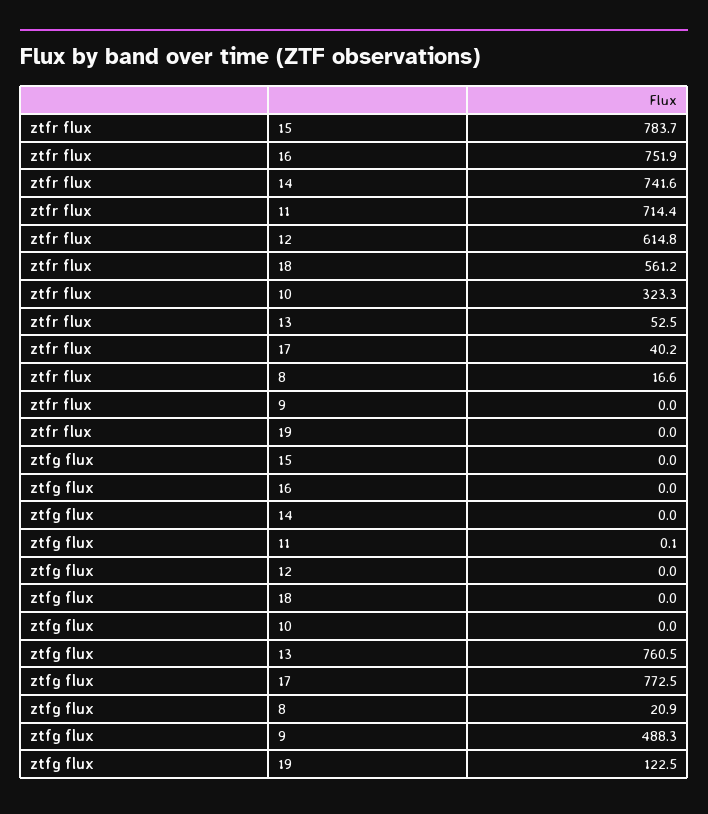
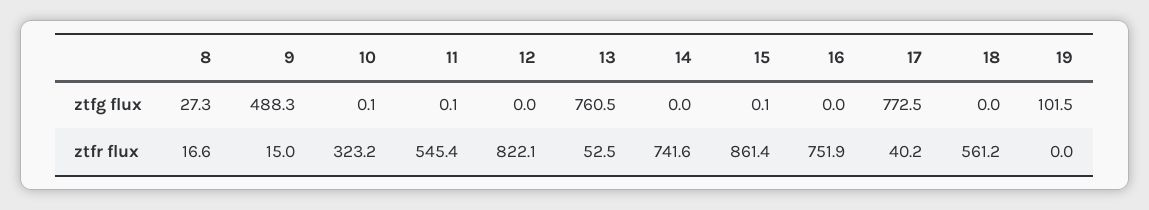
  {
    "ztfr flux": {
-     "15": 783.7,
+     "15": 861.4,
      "16": 751.9,
      "14": 741.6,
-     "11": 714.4,
+     "11": 545.4,
-     "12": 614.8,
+     "12": 822.1,
      "18": 561.2,
-     "10": 323.3,
+     "10": 323.2,
      "13": 52.5,
      "17": 40.2,
      "8": 16.6,
-     "9": 0,
+     "9": 15,
      "19": 0
    },
    "ztfg flux": {
-     "15": 0,
+     "15": 0.1,
      "16": 0,
      "14": 0,
      "11": 0.1,
      "12": 0,
      "18": 0,
-     "10": 0,
+     "10": 0.1,
      "13": 760.5,
      "17": 772.5,
-     "8": 20.9,
+     "8": 27.3,
      "9": 488.3,
-     "19": 122.5
+     "19": 101.5
    }
  }

